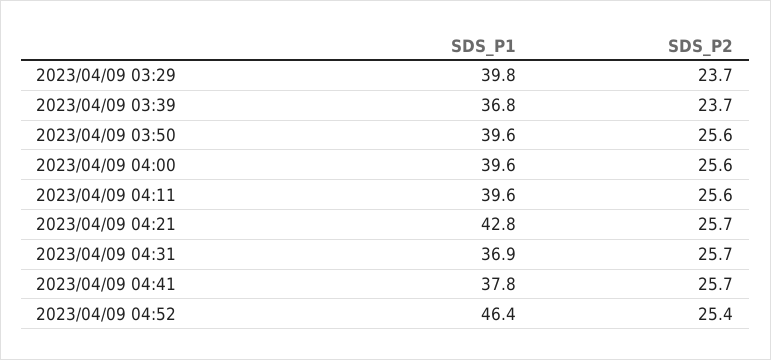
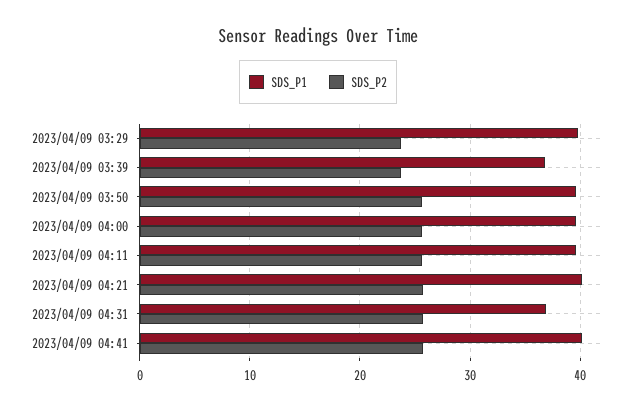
  {
    "SDS_P1": {
      "2023/04/09 03:29": 39.8,
      "2023/04/09 03:39": 36.8,
      "2023/04/09 03:50": 39.6,
      "2023/04/09 04:00": 39.6,
      "2023/04/09 04:11": 39.6,
-     "2023/04/09 04:21": 42.8,
+     "2023/04/09 04:21": 40,
      "2023/04/09 04:31": 36.9,
-     "2023/04/09 04:41": 37.8,
+     "2023/04/09 04:41": 40
-     "2023/04/09 04:52": 46.4
    },
    "SDS_P2": {
      "2023/04/09 03:29": 23.7,
      "2023/04/09 03:39": 23.7,
      "2023/04/09 03:50": 25.6,
      "2023/04/09 04:00": 25.6,
      "2023/04/09 04:11": 25.6,
      "2023/04/09 04:21": 25.7,
      "2023/04/09 04:31": 25.7,
-     "2023/04/09 04:41": 25.7,
+     "2023/04/09 04:41": 25.7
-     "2023/04/09 04:52": 25.4
    }
  }

